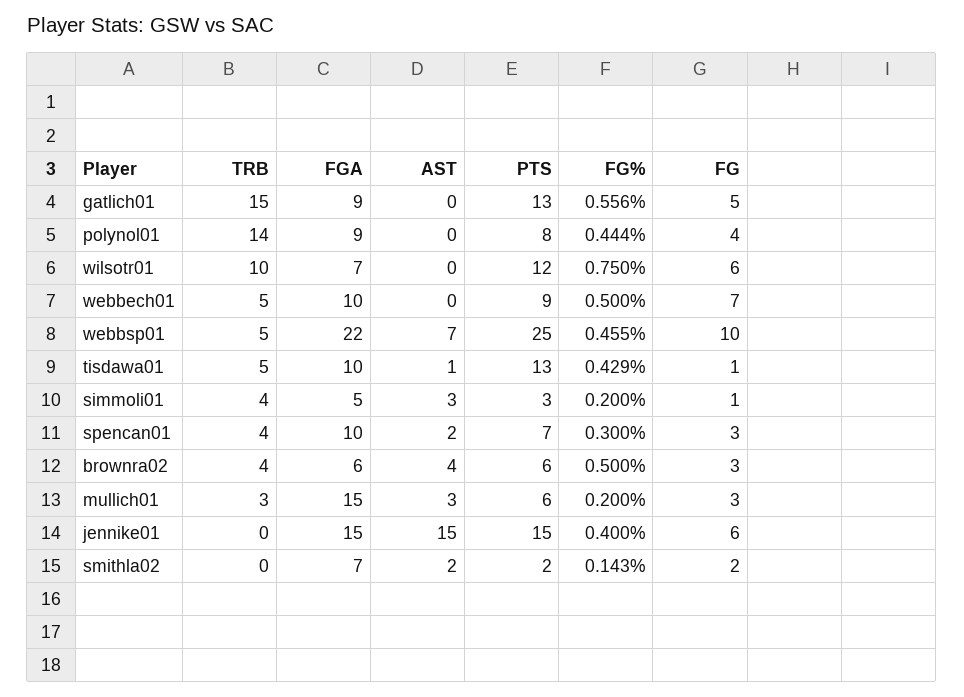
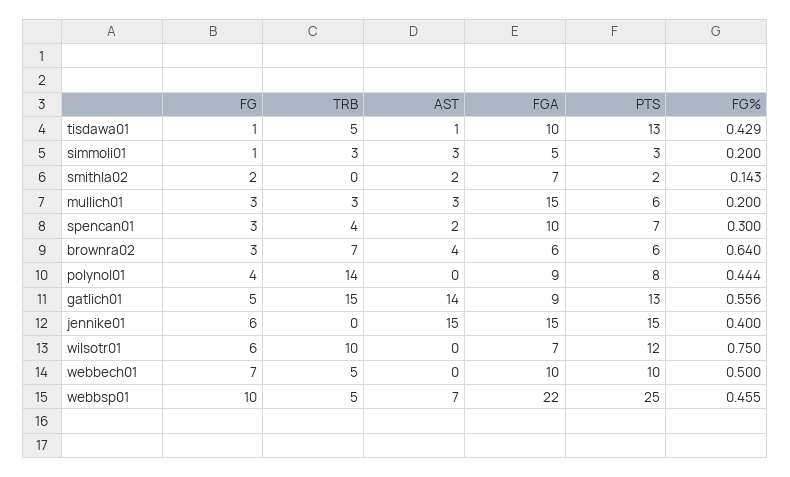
  {
    "TRB": {
      "gatlich01": 15,
      "polynol01": 14,
      "wilsotr01": 10,
      "webbech01": 5,
      "webbsp01": 5,
      "tisdawa01": 5,
-     "simmoli01": 4,
+     "simmoli01": 3,
      "spencan01": 4,
-     "brownra02": 4,
+     "brownra02": 7,
      "mullich01": 3,
      "jennike01": 0,
      "smithla02": 0
    },
    "FGA": {
      "gatlich01": 9,
      "polynol01": 9,
      "wilsotr01": 7,
      "webbech01": 10,
      "webbsp01": 22,
      "tisdawa01": 10,
      "simmoli01": 5,
      "spencan01": 10,
      "brownra02": 6,
      "mullich01": 15,
      "jennike01": 15,
      "smithla02": 7
    },
    "AST": {
-     "gatlich01": 0,
+     "gatlich01": 14,
      "polynol01": 0,
      "wilsotr01": 0,
      "webbech01": 0,
      "webbsp01": 7,
      "tisdawa01": 1,
      "simmoli01": 3,
      "spencan01": 2,
      "brownra02": 4,
      "mullich01": 3,
      "jennike01": 15,
      "smithla02": 2
    },
    "PTS": {
      "gatlich01": 13,
      "polynol01": 8,
      "wilsotr01": 12,
-     "webbech01": 9,
+     "webbech01": 10,
      "webbsp01": 25,
      "tisdawa01": 13,
      "simmoli01": 3,
      "spencan01": 7,
      "brownra02": 6,
      "mullich01": 6,
      "jennike01": 15,
      "smithla02": 2
    },
    "FG%": {
      "gatlich01": 0.556,
      "polynol01": 0.444,
      "wilsotr01": 0.75,
      "webbech01": 0.5,
      "webbsp01": 0.455,
      "tisdawa01": 0.429,
      "simmoli01": 0.2,
      "spencan01": 0.3,
-     "brownra02": 0.5,
+     "brownra02": 0.64,
      "mullich01": 0.2,
      "jennike01": 0.4,
      "smithla02": 0.143
    },
    "FG": {
      "gatlich01": 5,
      "polynol01": 4,
      "wilsotr01": 6,
      "webbech01": 7,
      "webbsp01": 10,
      "tisdawa01": 1,
      "simmoli01": 1,
      "spencan01": 3,
      "brownra02": 3,
      "mullich01": 3,
      "jennike01": 6,
      "smithla02": 2
    }
  }

